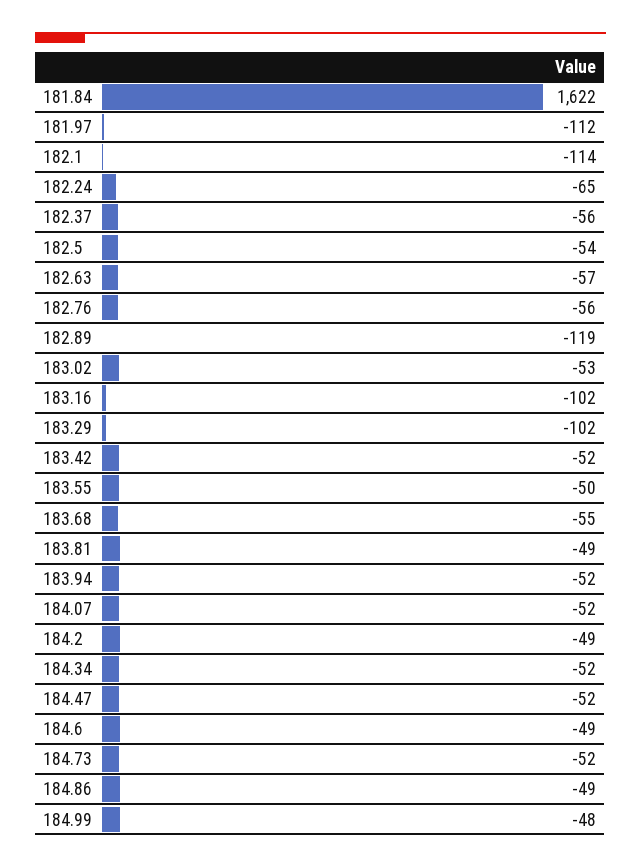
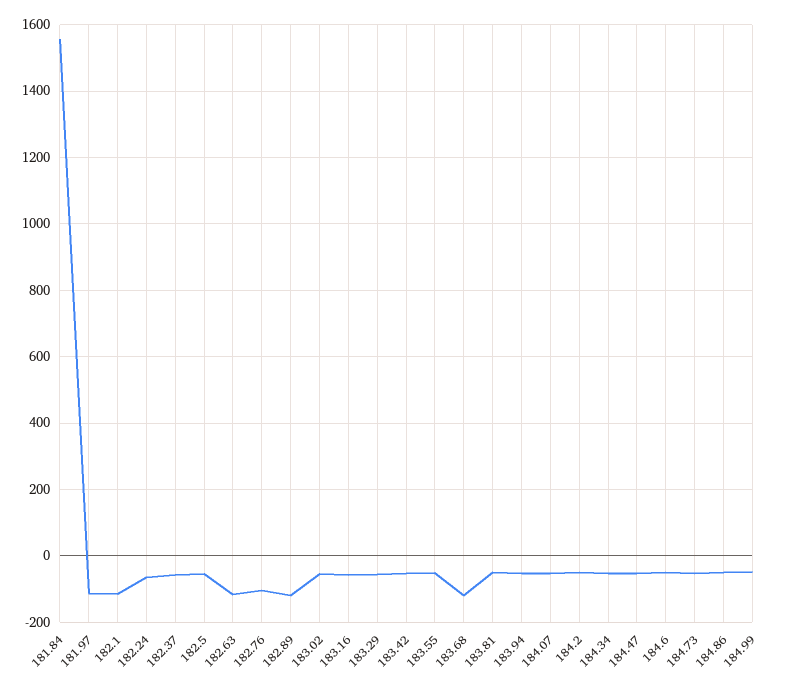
  {
-   "181.84": 1622,
+   "181.84": 1560,
    "181.97": -112,
    "182.1": -114,
    "182.24": -65,
    "182.37": -56,
    "182.5": -54,
-   "182.63": -57,
+   "182.63": -120,
-   "182.76": -56,
+   "182.76": -100,
    "182.89": -119,
    "183.02": -53,
-   "183.16": -102,
+   "183.16": -60,
-   "183.29": -102,
+   "183.29": -60,
    "183.42": -52,
    "183.55": -50,
-   "183.68": -55,
+   "183.68": -120,
    "183.81": -49,
    "183.94": -52,
    "184.07": -52,
    "184.2": -49,
    "184.34": -52,
    "184.47": -52,
    "184.6": -49,
    "184.73": -52,
    "184.86": -49,
    "184.99": -48
  }

